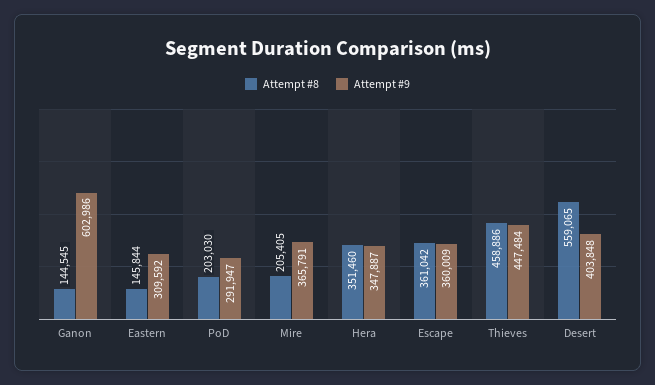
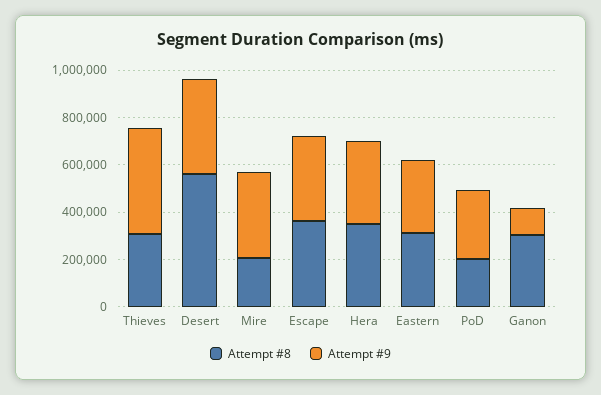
  {
    "Attempt #8": {
-     "Ganon": 144545,
+     "Ganon": 300000,
-     "Eastern": 145844,
+     "Eastern": 300000,
      "PoD": 203030,
      "Mire": 205405,
      "Hera": 351460,
      "Escape": 361042,
-     "Thieves": 458886,
+     "Thieves": 300000,
      "Desert": 559065
    },
    "Attempt #9": {
-     "Ganon": 602986,
+     "Ganon": 100000,
      "Eastern": 309592,
      "PoD": 291947,
      "Mire": 365791,
      "Hera": 347887,
      "Escape": 360009,
      "Thieves": 447484,
      "Desert": 403848
    }
  }

